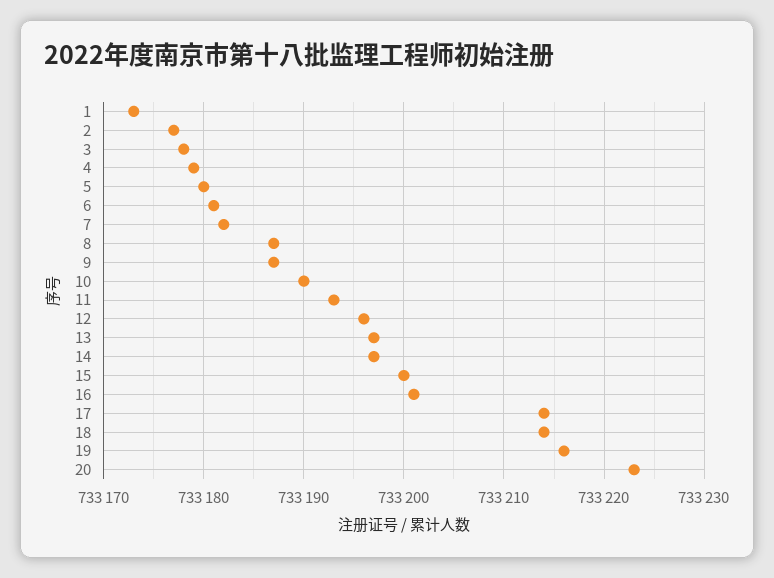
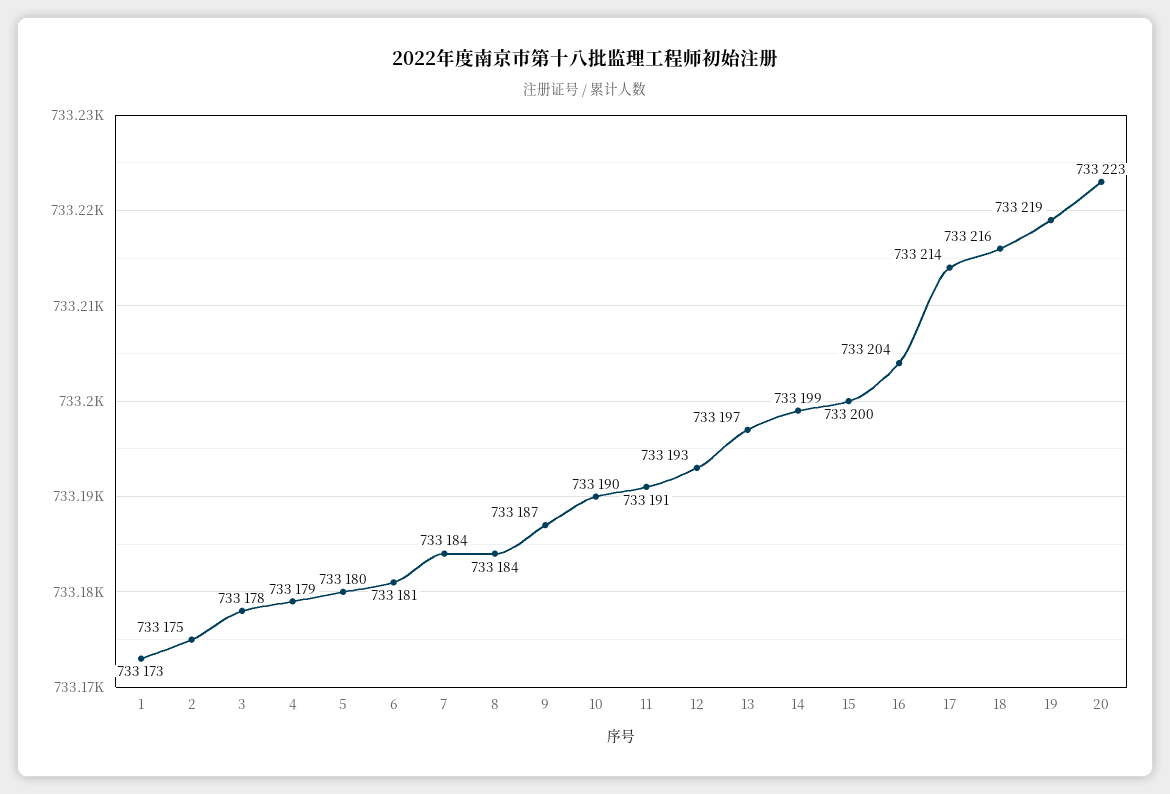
  {
    "1": 733173,
-   "2": 733177,
+   "2": 733175,
    "3": 733178,
    "4": 733179,
    "5": 733180,
    "6": 733181,
-   "7": 733182,
+   "7": 733184,
-   "8": 733187,
+   "8": 733184,
    "9": 733187,
    "10": 733190,
-   "11": 733193,
+   "11": 733191,
-   "12": 733196,
+   "12": 733193,
    "13": 733197,
-   "14": 733197,
+   "14": 733199,
    "15": 733200,
-   "16": 733201,
+   "16": 733204,
    "17": 733214,
-   "18": 733214,
+   "18": 733216,
-   "19": 733216,
+   "19": 733219,
    "20": 733223
  }

